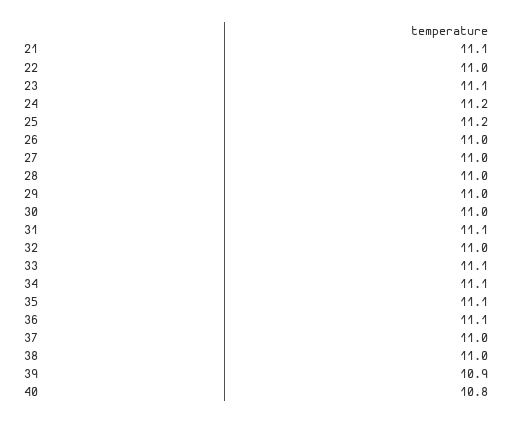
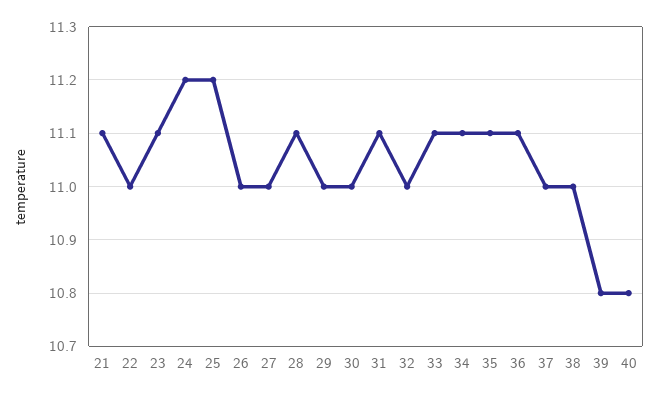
  {
    "21": 11.1,
    "22": 11,
    "23": 11.1,
    "24": 11.2,
    "25": 11.2,
    "26": 11,
    "27": 11,
-   "28": 11,
+   "28": 11.1,
    "29": 11,
    "30": 11,
    "31": 11.1,
    "32": 11,
    "33": 11.1,
    "34": 11.1,
    "35": 11.1,
    "36": 11.1,
    "37": 11,
    "38": 11,
-   "39": 10.9,
+   "39": 10.8,
    "40": 10.8
  }

